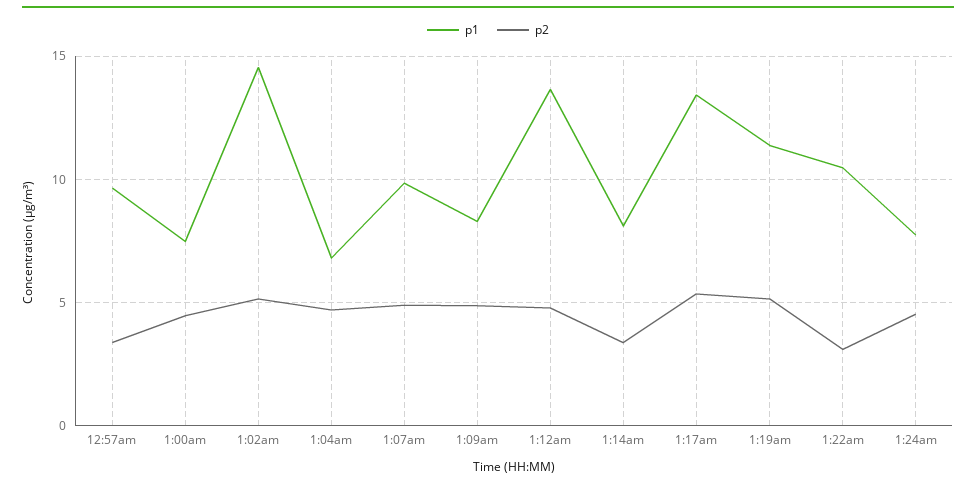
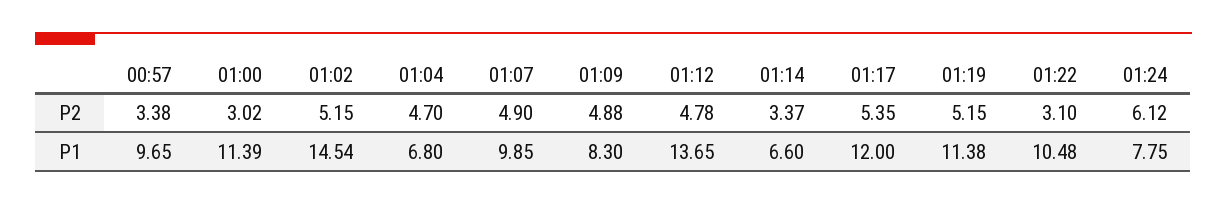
  {
    "p1": {
      "12:57am": 9.65,
-     "1:00am": 7.5,
+     "1:00am": 11.39,
      "1:02am": 14.54,
      "1:04am": 6.8,
      "1:07am": 9.85,
      "1:09am": 8.3,
      "1:12am": 13.65,
-     "1:14am": 8,
+     "1:14am": 6.6,
-     "1:17am": 13.5,
+     "1:17am": 12,
      "1:19am": 11.38,
      "1:22am": 10.48,
      "1:24am": 7.75
    },
    "p2": {
      "12:57am": 3.38,
-     "1:00am": 4.5,
+     "1:00am": 3.02,
      "1:02am": 5.15,
      "1:04am": 4.7,
      "1:07am": 4.9,
      "1:09am": 4.88,
      "1:12am": 4.78,
      "1:14am": 3.37,
      "1:17am": 5.35,
      "1:19am": 5.15,
      "1:22am": 3.1,
-     "1:24am": 4.5
+     "1:24am": 6.12
    }
  }

